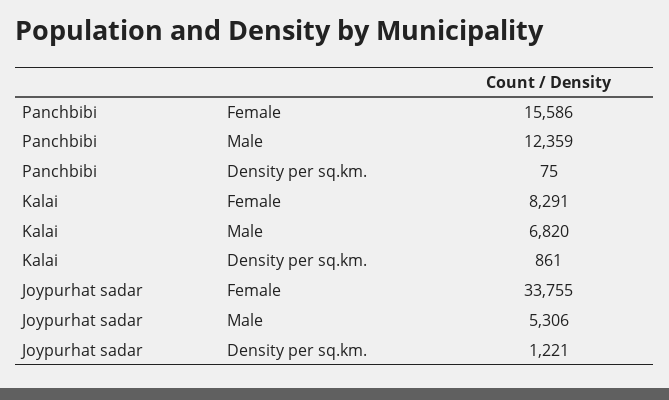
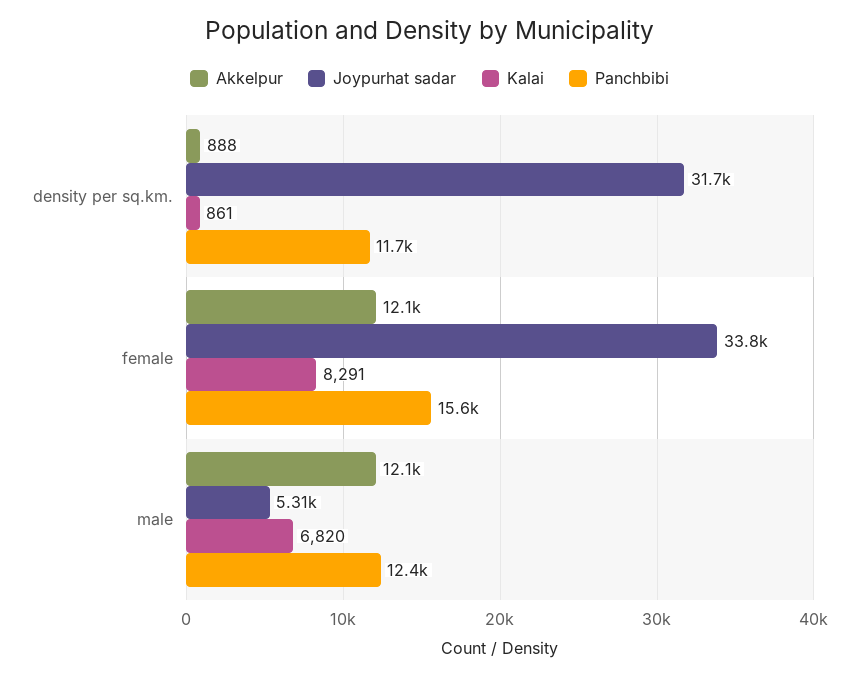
  {
    "Panchbibi": {
      "Female": 15586,
      "Male": 12359,
-     "Density per sq.km.": 75
+     "Density per sq.km.": 11700
    },
    "Kalai": {
      "Female": 8291,
      "Male": 6820,
      "Density per sq.km.": 861
    },
    "Joypurhat sadar": {
      "Female": 33755,
      "Male": 5306,
-     "Density per sq.km.": 1221
+     "Density per sq.km.": 31700
-   }
+   },
+   "Akkelpur": {
+     "Density per sq.km.": 888,
+     "Female": 12100,
+     "Male": 12100
+   }
  }

